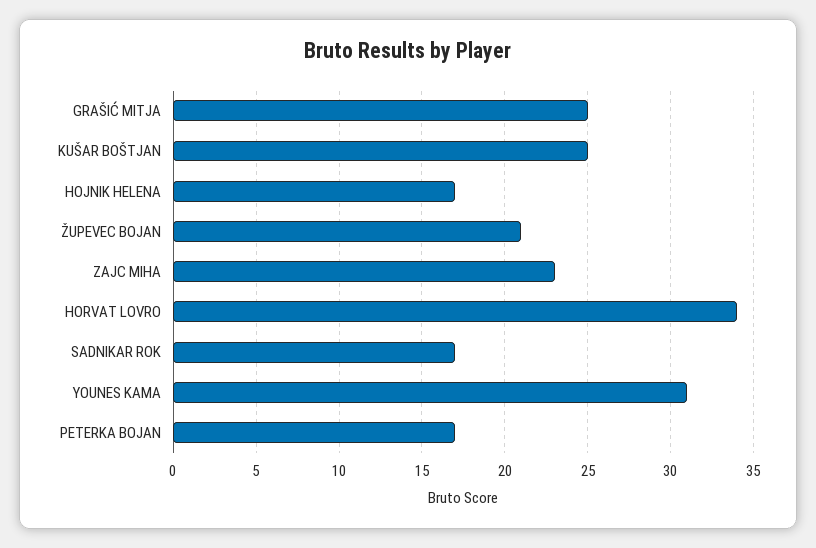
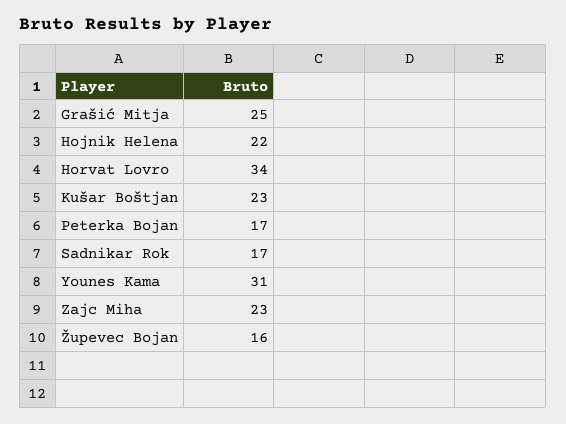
  {
    "GRAŠIĆ MITJA": 25,
-   "KUŠAR BOŠTJAN": 25,
+   "KUŠAR BOŠTJAN": 23,
-   "HOJNIK HELENA": 17,
+   "HOJNIK HELENA": 22,
-   "ŽUPEVEC BOJAN": 21,
+   "ŽUPEVEC BOJAN": 16,
    "ZAJC MIHA": 23,
    "HORVAT LOVRO": 34,
    "SADNIKAR ROK": 17,
    "YOUNES KAMA": 31,
    "PETERKA BOJAN": 17
  }

